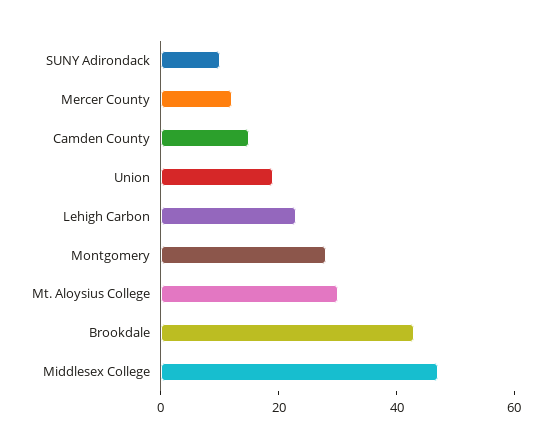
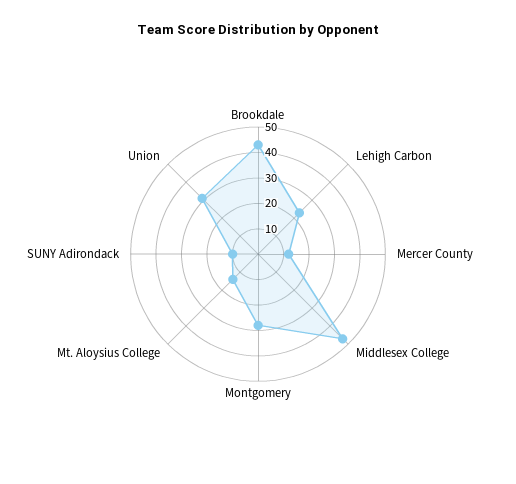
  {
    "SUNY Adirondack": 10,
    "Mercer County": 10,
-   "Camden County": 15,
-   "Union": 20,
+   "Union": 30,
    "Lehigh Carbon": 25,
    "Montgomery": 30,
-   "Mt. Aloysius College": 30,
+   "Mt. Aloysius College": 15,
    "Brookdale": 45,
    "Middlesex College": 45
  }

